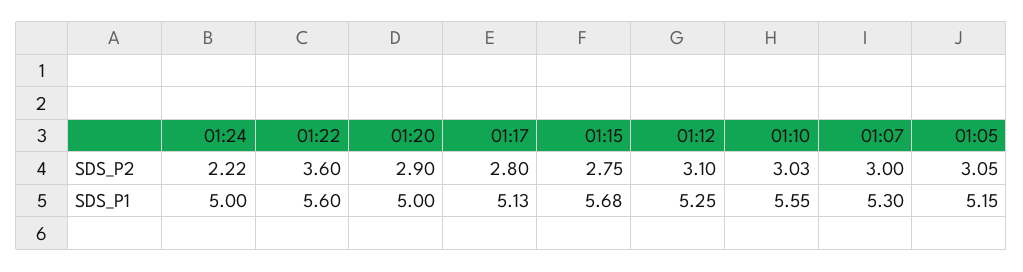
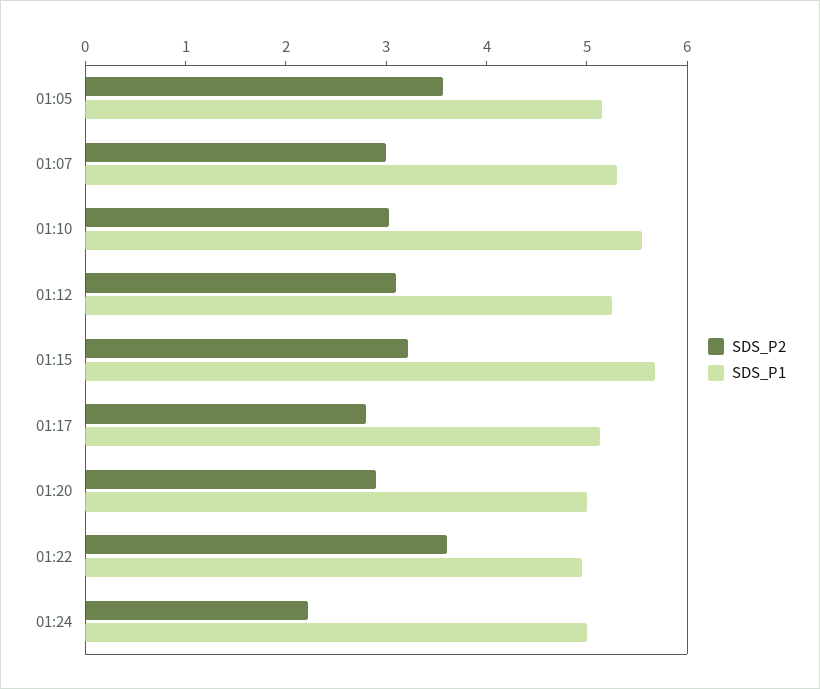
  {
    "SDS_P2": {
      "01:24": 2.22,
      "01:22": 3.6,
      "01:20": 2.9,
      "01:17": 2.8,
-     "01:15": 2.75,
+     "01:15": 3.2,
      "01:12": 3.1,
      "01:10": 3.03,
      "01:07": 3,
-     "01:05": 3.05
+     "01:05": 3.6
    },
    "SDS_P1": {
      "01:24": 5,
-     "01:22": 5.6,
+     "01:22": 5,
      "01:20": 5,
      "01:17": 5.13,
      "01:15": 5.68,
      "01:12": 5.25,
      "01:10": 5.55,
      "01:07": 5.3,
      "01:05": 5.15
    }
  }

